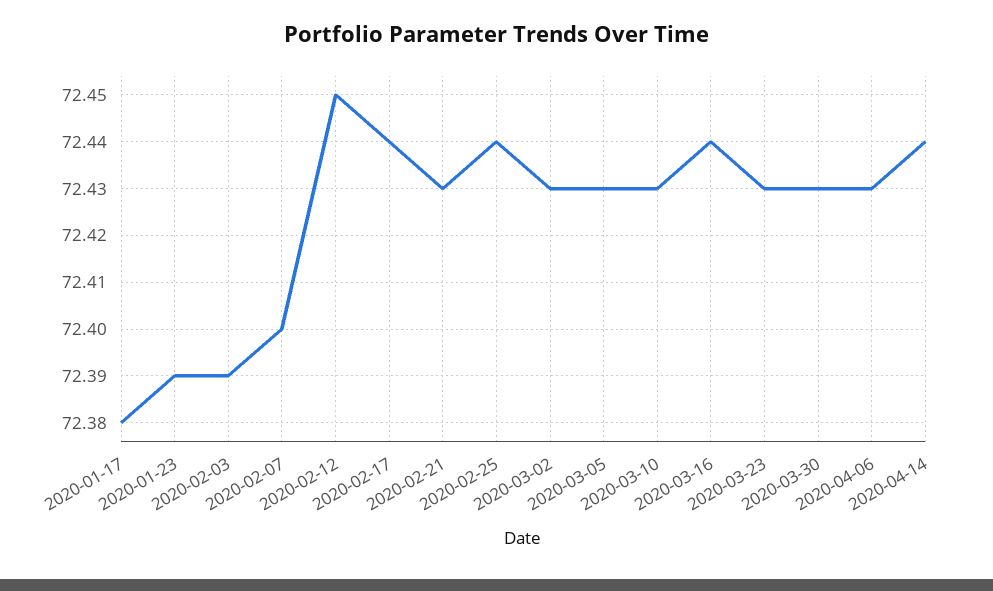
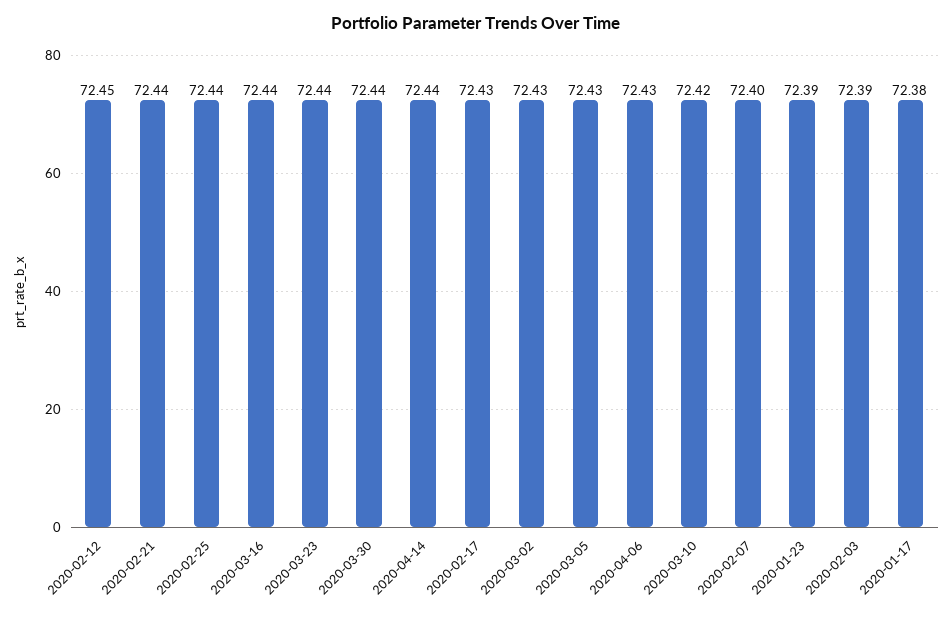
  {
    "2020-01-17": 72.38,
    "2020-01-23": 72.39,
    "2020-02-03": 72.39,
    "2020-02-07": 72.4,
    "2020-02-12": 72.45,
-   "2020-02-17": 72.44,
+   "2020-02-17": 72.43,
-   "2020-02-21": 72.43,
+   "2020-02-21": 72.44,
    "2020-02-25": 72.44,
    "2020-03-02": 72.43,
    "2020-03-05": 72.43,
-   "2020-03-10": 72.43,
+   "2020-03-10": 72.42,
    "2020-03-16": 72.44,
-   "2020-03-23": 72.43,
+   "2020-03-23": 72.44,
-   "2020-03-30": 72.43,
+   "2020-03-30": 72.44,
    "2020-04-06": 72.43,
    "2020-04-14": 72.44
  }

